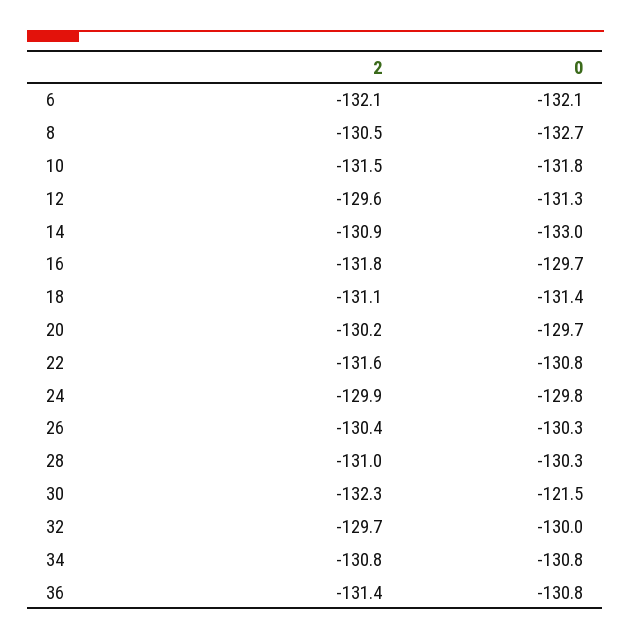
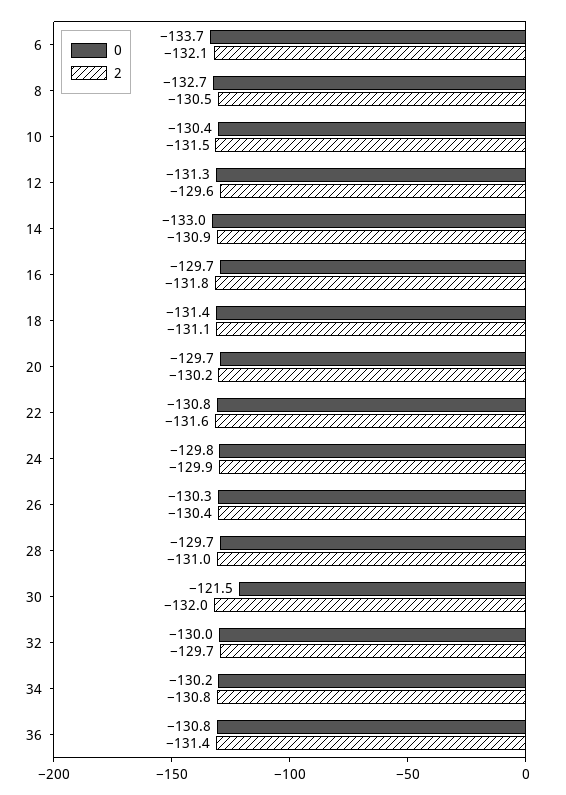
  {
    "2": {
      "6": -132.1,
      "8": -130.5,
      "10": -131.5,
      "12": -129.6,
      "14": -130.9,
      "16": -131.8,
      "18": -131.1,
      "20": -130.2,
      "22": -131.6,
      "24": -129.9,
      "26": -130.4,
      "28": -131,
-     "30": -132.3,
+     "30": -132,
      "32": -129.7,
      "34": -130.8,
      "36": -131.4
    },
    "0": {
-     "6": -132.1,
+     "6": -133.7,
      "8": -132.7,
-     "10": -131.8,
+     "10": -130.4,
      "12": -131.3,
      "14": -133,
      "16": -129.7,
      "18": -131.4,
      "20": -129.7,
      "22": -130.8,
      "24": -129.8,
      "26": -130.3,
-     "28": -130.3,
+     "28": -129.7,
      "30": -121.5,
      "32": -130,
-     "34": -130.8,
+     "34": -130.2,
      "36": -130.8
    }
  }

